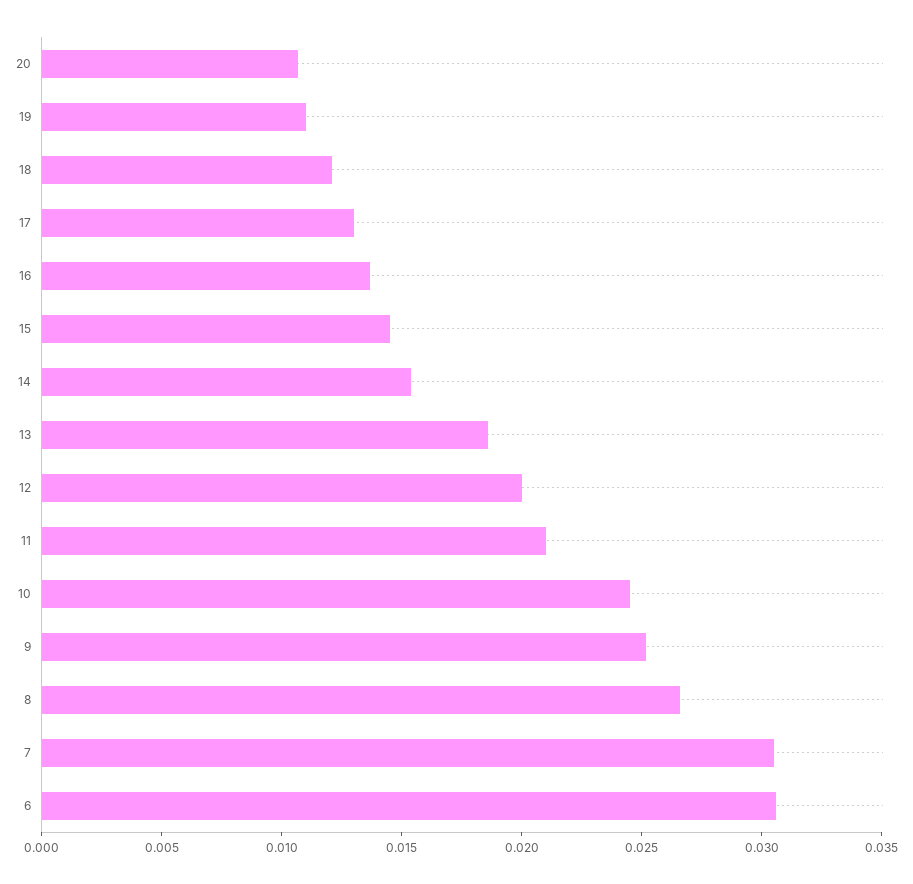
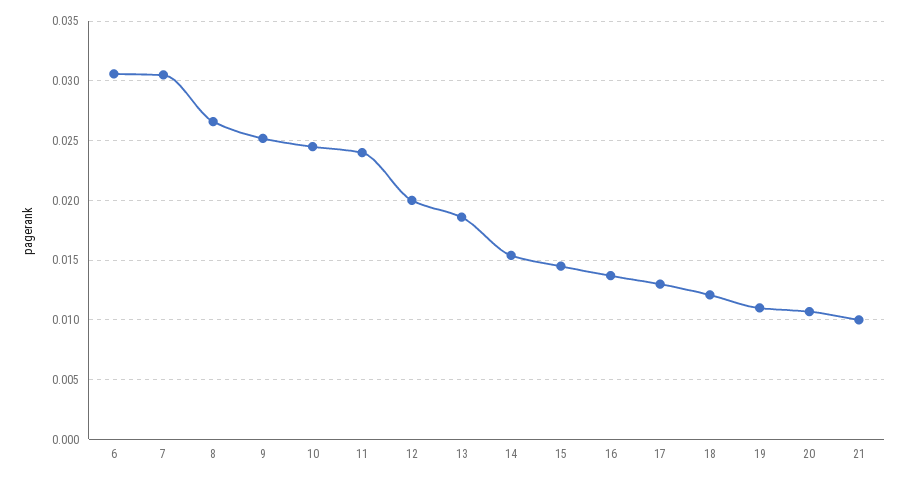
  {
    "20": 0.011,
    "19": 0.011,
    "18": 0.012,
    "17": 0.013,
    "16": 0.014,
    "15": 0.015,
    "14": 0.015,
    "13": 0.019,
    "12": 0.02,
-   "11": 0.021,
+   "11": 0.024,
    "10": 0.025,
    "9": 0.025,
    "8": 0.027,
    "7": 0.031,
-   "6": 0.031
+   "6": 0.031,
+   "21": 0.01
  }

